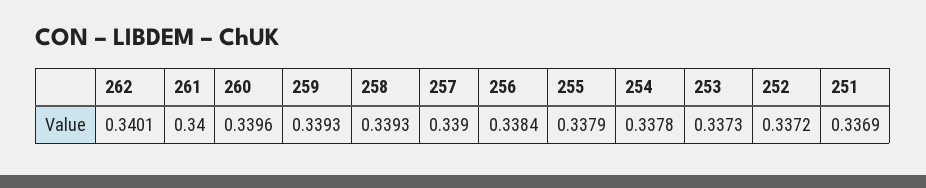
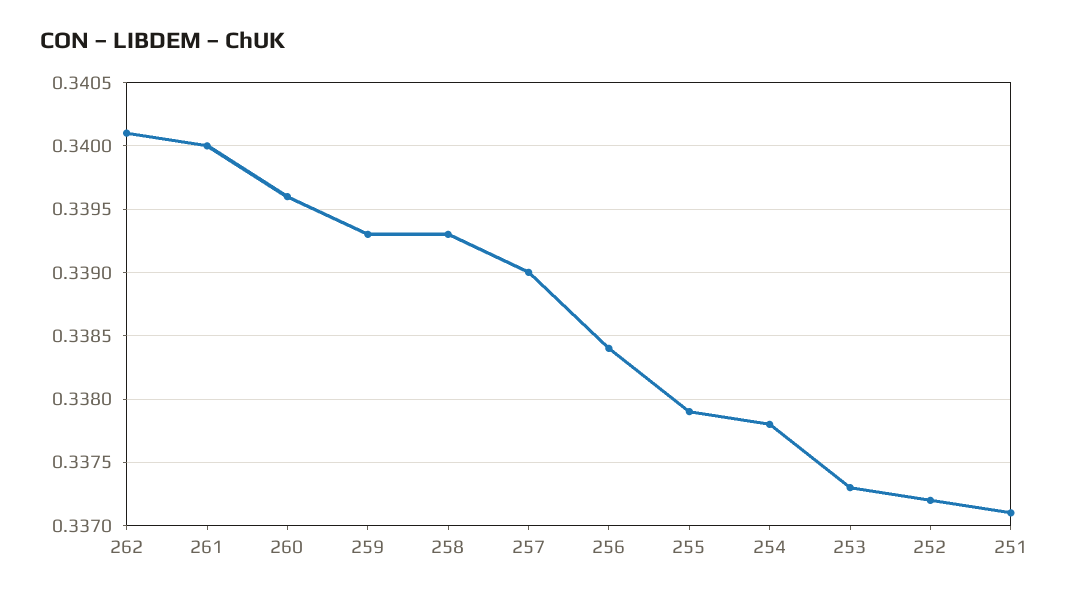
  {
    "262": 0.3401,
    "261": 0.34,
    "260": 0.3396,
    "259": 0.3393,
    "258": 0.3393,
    "257": 0.339,
    "256": 0.3384,
    "255": 0.3379,
    "254": 0.3378,
    "253": 0.3373,
    "252": 0.3372,
-   "251": 0.3369
+   "251": 0.3371
  }

